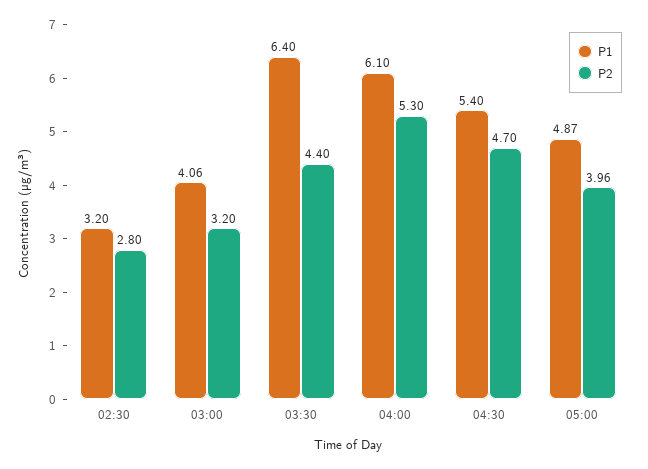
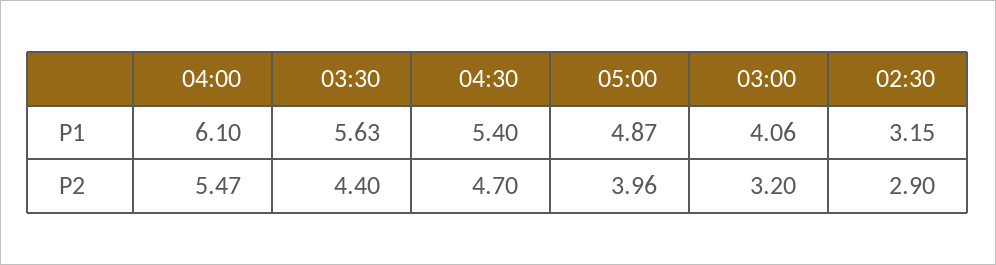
  {
    "P1": {
-     "02:30": 3.2,
+     "02:30": 3.15,
      "03:00": 4.06,
-     "03:30": 6.4,
+     "03:30": 5.63,
      "04:00": 6.1,
      "04:30": 5.4,
      "05:00": 4.87
    },
    "P2": {
-     "02:30": 2.8,
+     "02:30": 2.9,
      "03:00": 3.2,
      "03:30": 4.4,
-     "04:00": 5.3,
+     "04:00": 5.47,
      "04:30": 4.7,
      "05:00": 3.96
    }
  }

